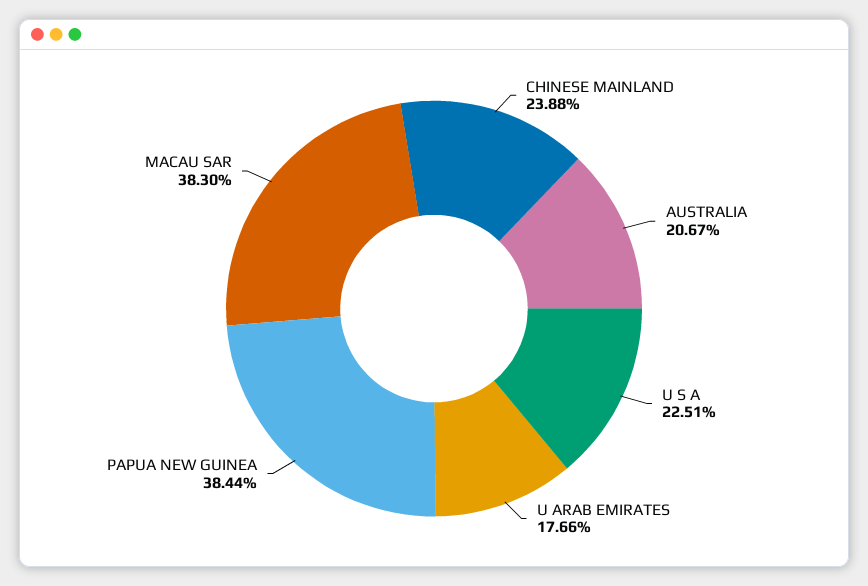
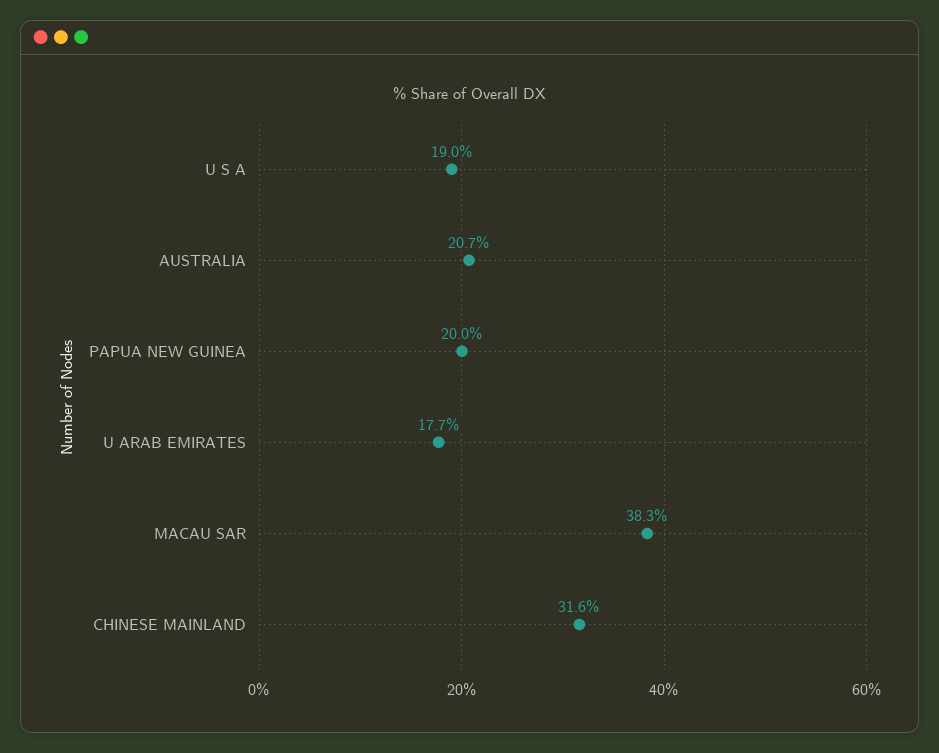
  {
-   "CHINESE MAINLAND": 23.88,
+   "CHINESE MAINLAND": 31.6,
    "AUSTRALIA": 20.67,
-   "U S A": 22.51,
+   "U S A": 19,
    "U ARAB EMIRATES": 17.66,
-   "PAPUA NEW GUINEA": 38.44,
+   "PAPUA NEW GUINEA": 20,
    "MACAU SAR": 38.3
  }

